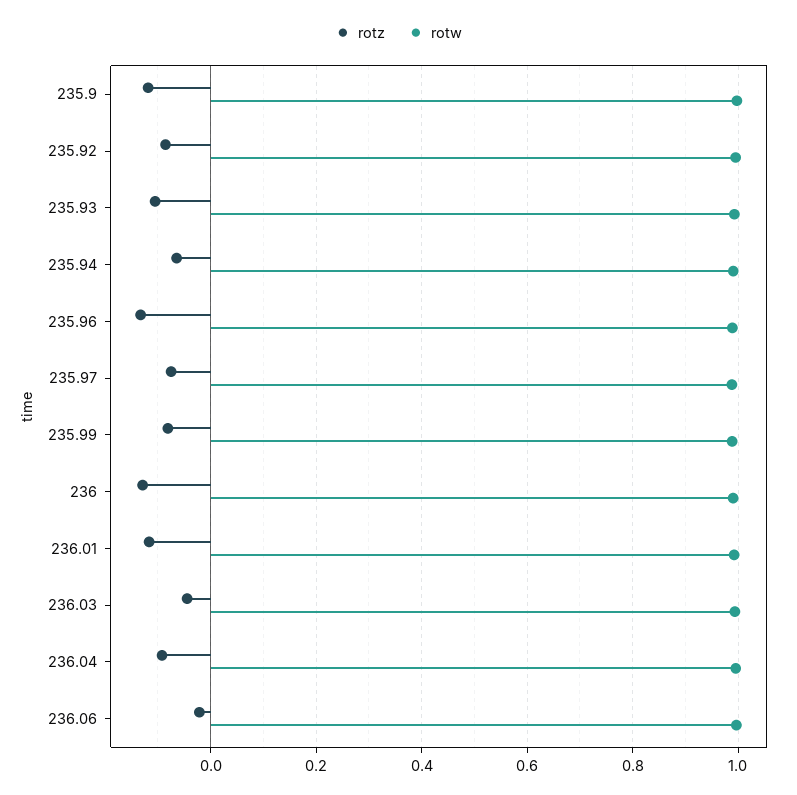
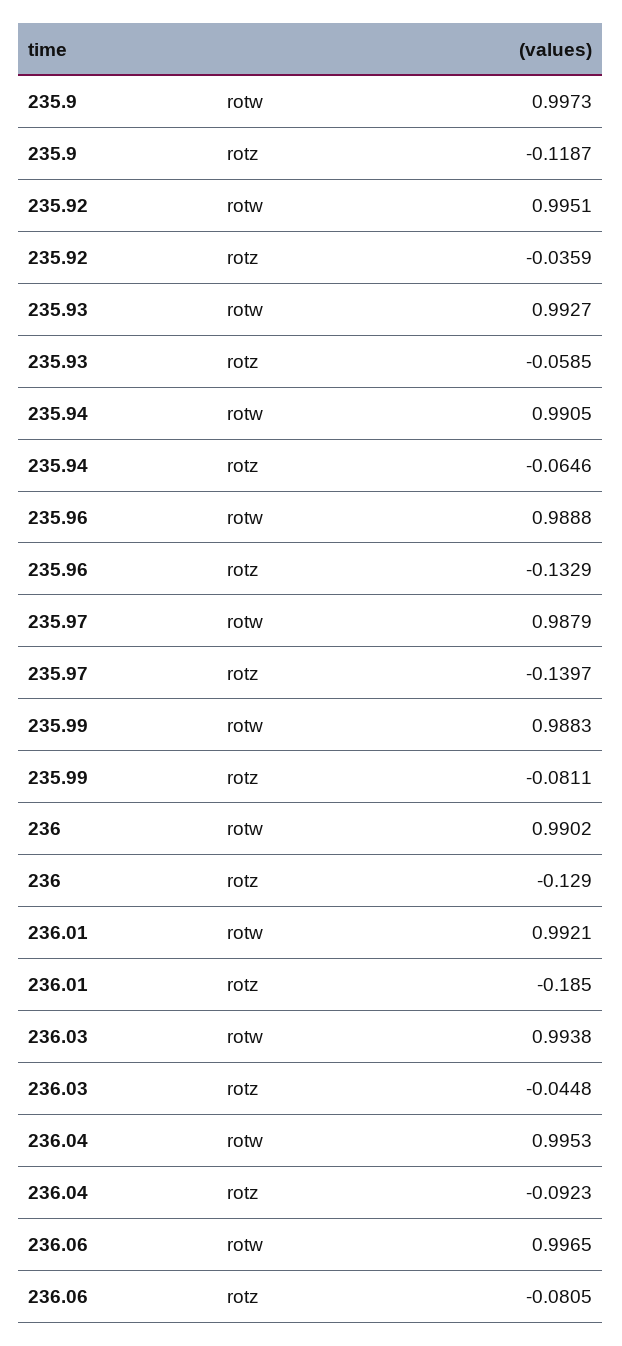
  {
    "rotz": {
      "235.9": -0.1187,
-     "235.92": -0.08,
+     "235.92": -0.0359,
-     "235.93": -0.1,
+     "235.93": -0.0585,
      "235.94": -0.0646,
      "235.96": -0.1329,
-     "235.97": -0.08,
+     "235.97": -0.1397,
      "235.99": -0.0811,
      "236": -0.129,
-     "236.01": -0.12,
+     "236.01": -0.185,
      "236.03": -0.0448,
      "236.04": -0.0923,
-     "236.06": -0.02
+     "236.06": -0.0805
    },
    "rotw": {
      "235.9": 0.9973,
      "235.92": 0.9951,
      "235.93": 0.9927,
      "235.94": 0.9905,
      "235.96": 0.9888,
      "235.97": 0.9879,
      "235.99": 0.9883,
      "236": 0.9902,
      "236.01": 0.9921,
      "236.03": 0.9938,
      "236.04": 0.9953,
      "236.06": 0.9965
    }
  }

